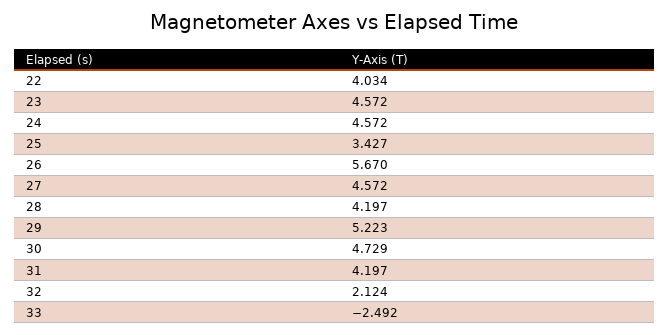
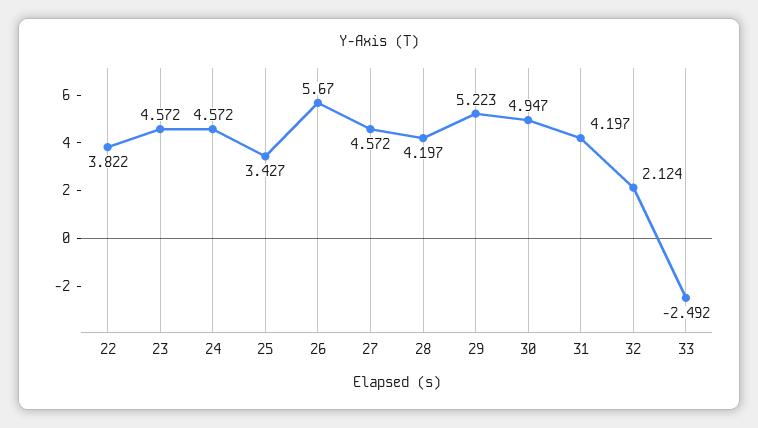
  {
-   "22": 4.034,
+   "22": 3.822,
    "23": 4.572,
    "24": 4.572,
    "25": 3.427,
    "26": 5.67,
    "27": 4.572,
    "28": 4.197,
    "29": 5.223,
-   "30": 4.729,
+   "30": 4.947,
    "31": 4.197,
    "32": 2.124,
    "33": -2.492
  }

